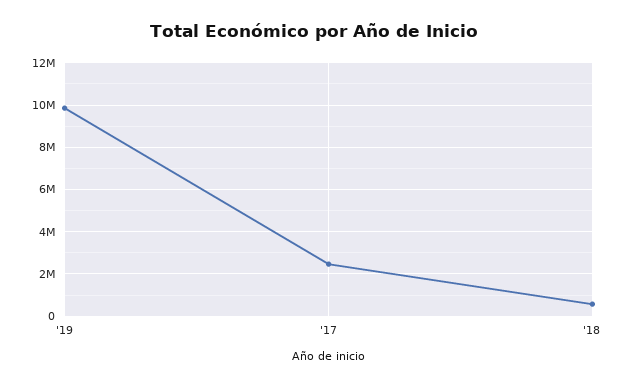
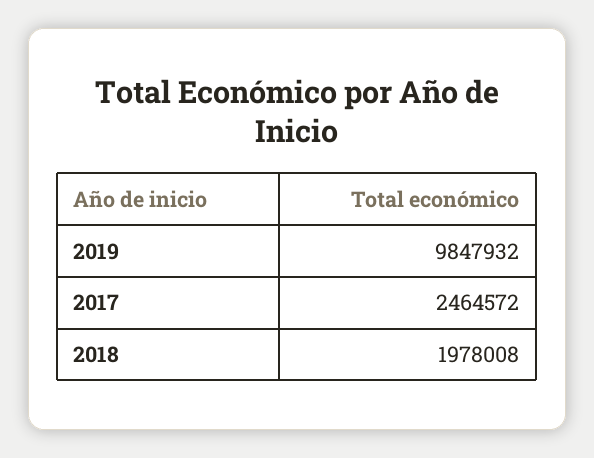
  {
    "'19": 9847932,
    "'17": 2464572,
-   "'18": 500000
+   "'18": 1978008
  }

